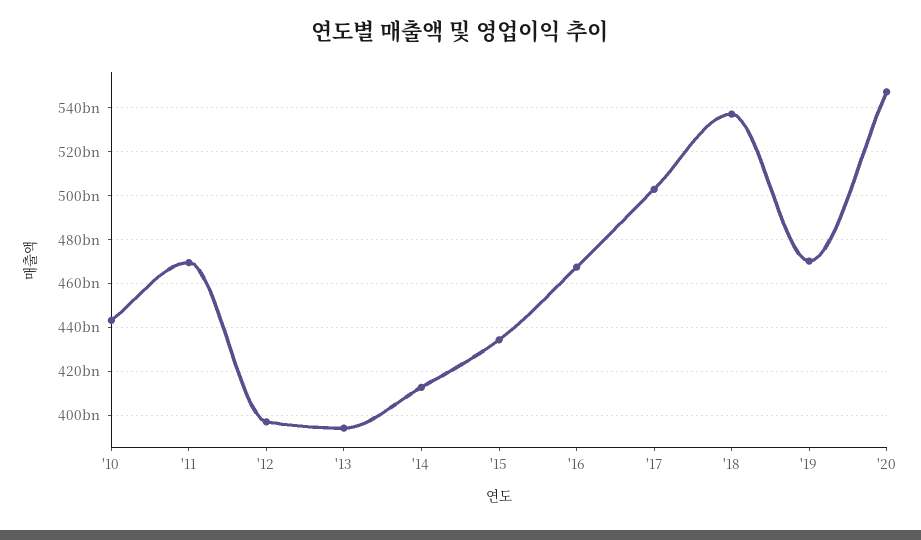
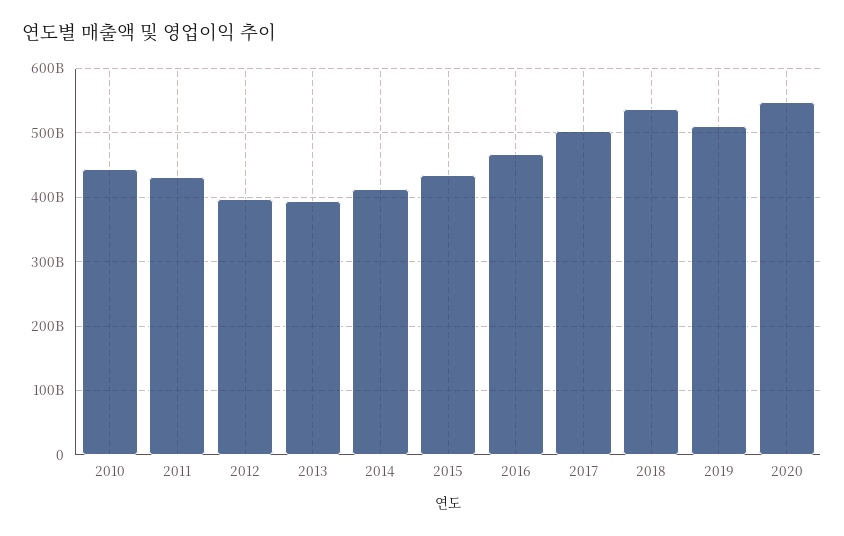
  {
    "'10": 445000000000,
-   "'11": 470000000000,
+   "'11": 430000000000,
    "'12": 395000000000,
    "'13": 395000000000,
    "'14": 415000000000,
    "'15": 435000000000,
    "'16": 465000000000,
    "'17": 505000000000,
    "'18": 535000000000,
-   "'19": 470000000000,
+   "'19": 510000000000,
    "'20": 545000000000
  }

